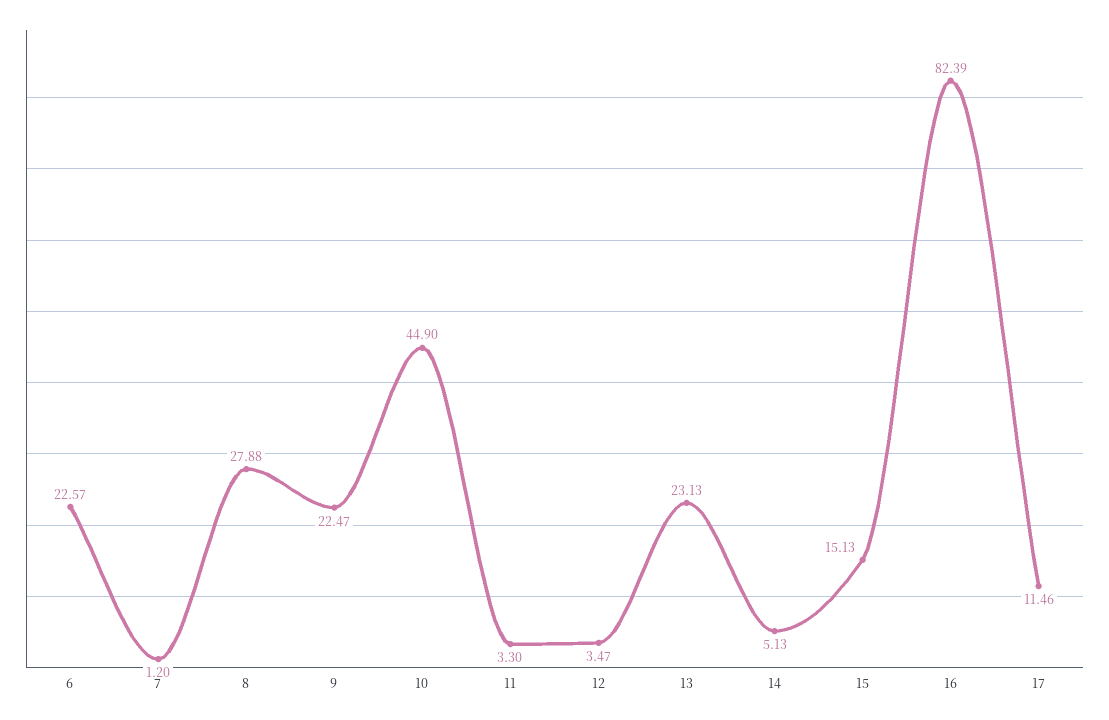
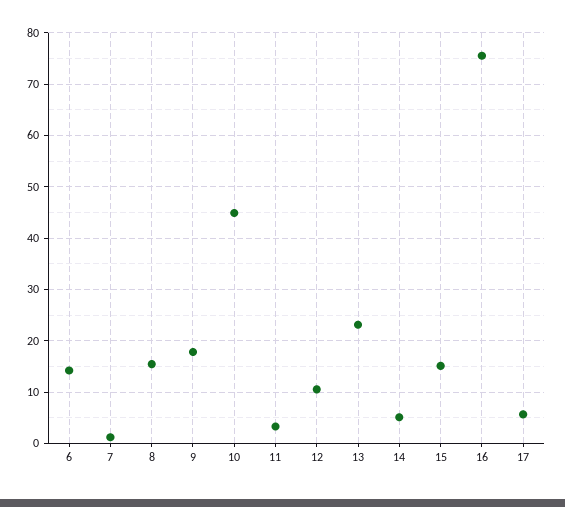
  {
-   "6": 22.57,
+   "6": 14,
    "7": 1.2,
-   "8": 27.88,
+   "8": 16,
-   "9": 22.47,
+   "9": 18,
    "10": 44.9,
    "11": 3.3,
-   "12": 3.47,
+   "12": 10,
    "13": 23.13,
    "14": 5.13,
    "15": 15.13,
-   "16": 82.39,
+   "16": 76,
-   "17": 11.46
+   "17": 6
  }

